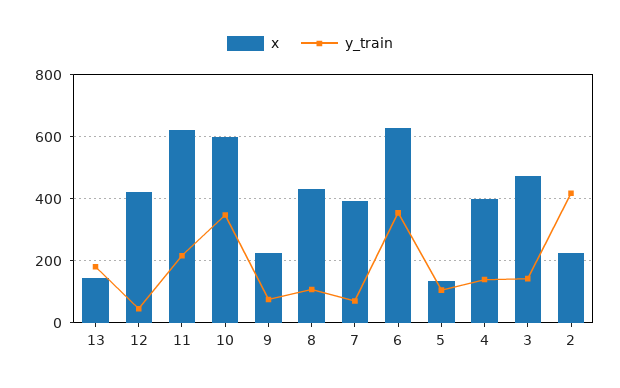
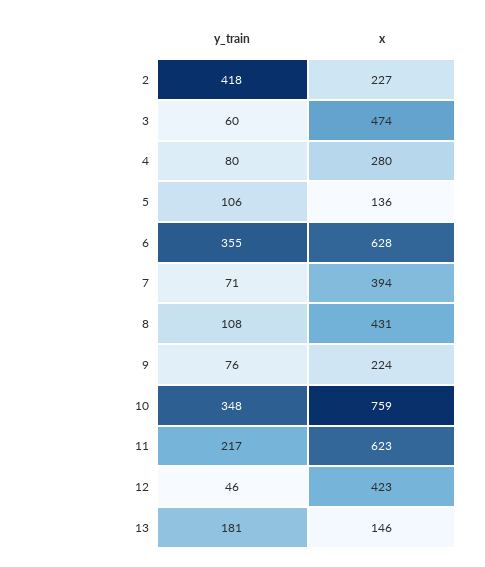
  {
    "x": {
      "13": 146,
      "12": 423,
      "11": 623,
-     "10": 600,
+     "10": 759,
      "9": 224,
      "8": 431,
      "7": 394,
      "6": 628,
      "5": 136,
-     "4": 400,
+     "4": 280,
      "3": 474,
      "2": 227
    },
    "y_train": {
      "13": 181,
      "12": 46,
      "11": 217,
      "10": 348,
      "9": 76,
      "8": 108,
      "7": 71,
      "6": 355,
      "5": 106,
-     "4": 140,
+     "4": 80,
-     "3": 140,
+     "3": 60,
      "2": 418
    }
  }

